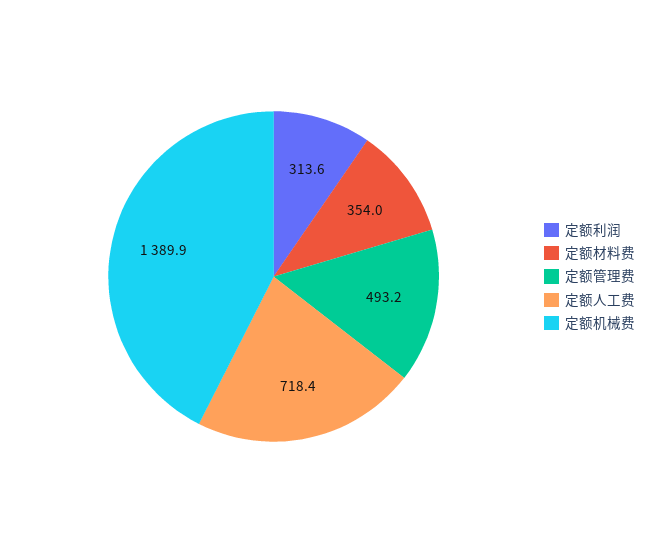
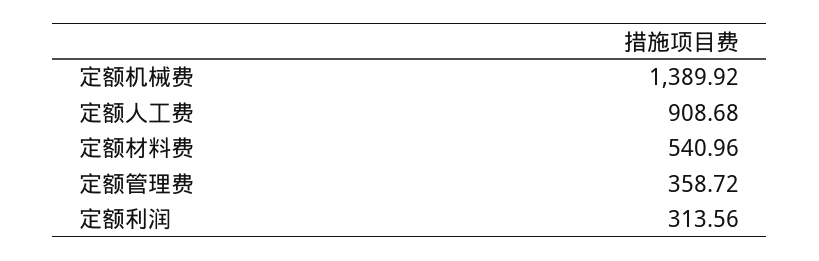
  {
    "定额利润": 313.56,
-   "定额材料费": 354,
+   "定额材料费": 540.96,
-   "定额管理费": 493.2,
+   "定额管理费": 358.72,
-   "定额人工费": 718.4,
+   "定额人工费": 908.68,
    "定额机械费": 1389.92
  }

